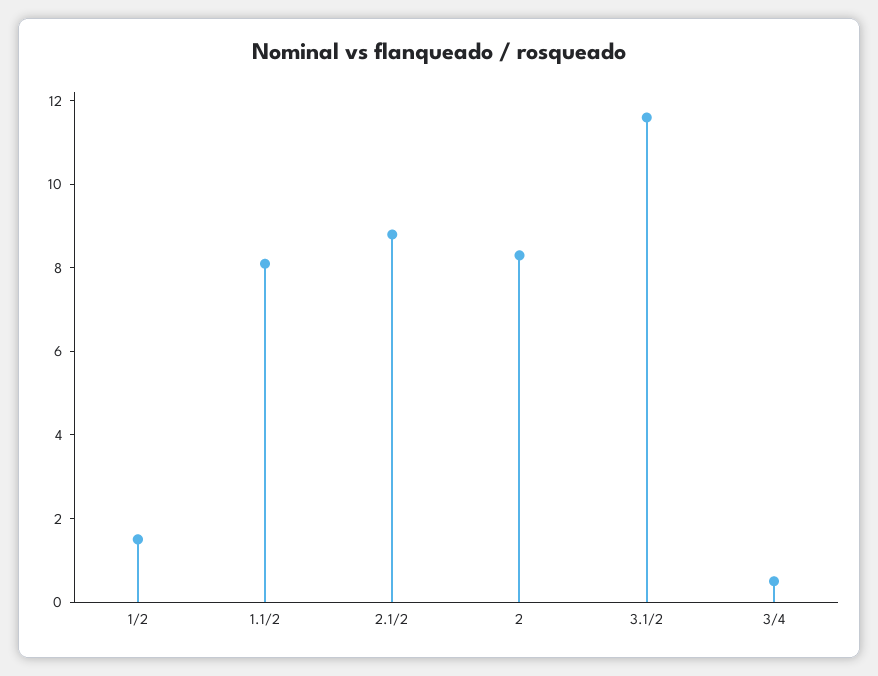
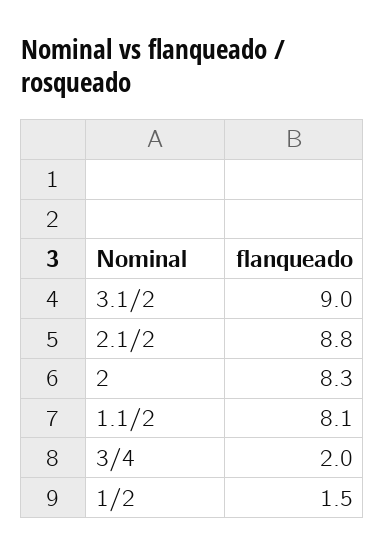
  {
    "1/2": 1.5,
    "1.1/2": 8.1,
    "2.1/2": 8.8,
    "2": 8.3,
-   "3.1/2": 11.5,
+   "3.1/2": 9,
-   "3/4": 0.5
+   "3/4": 2
  }

